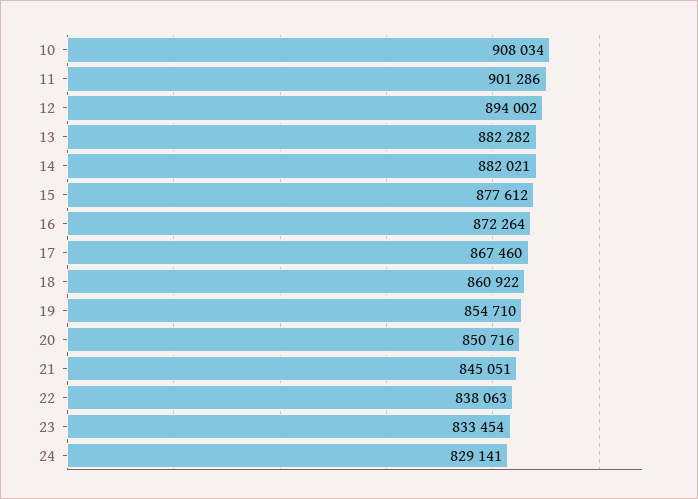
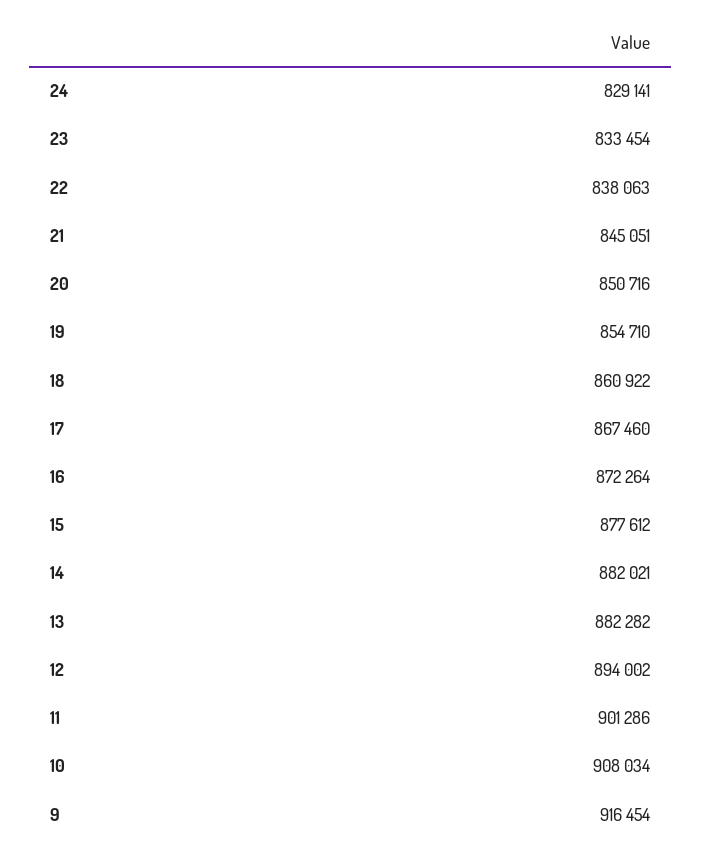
  {
    "10": 908034,
    "11": 901286,
    "12": 894002,
    "13": 882282,
    "14": 882021,
    "15": 877612,
    "16": 872264,
    "17": 867460,
    "18": 860922,
    "19": 854710,
    "20": 850716,
    "21": 845051,
    "22": 838063,
    "23": 833454,
-   "24": 829141
+   "24": 829141,
+   "9": 916454
  }

